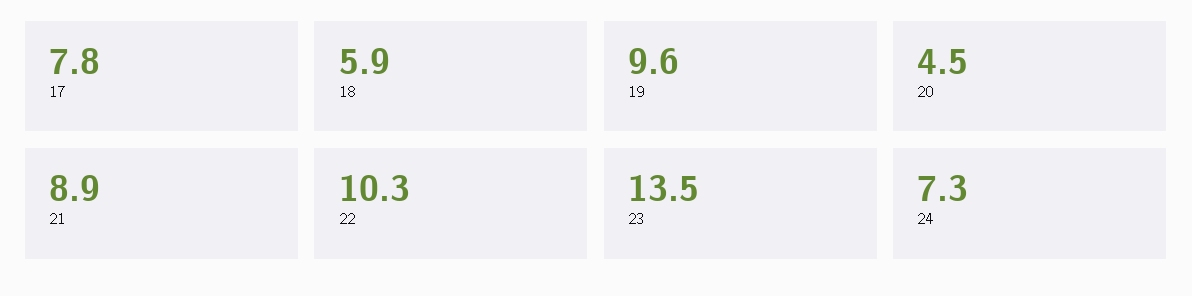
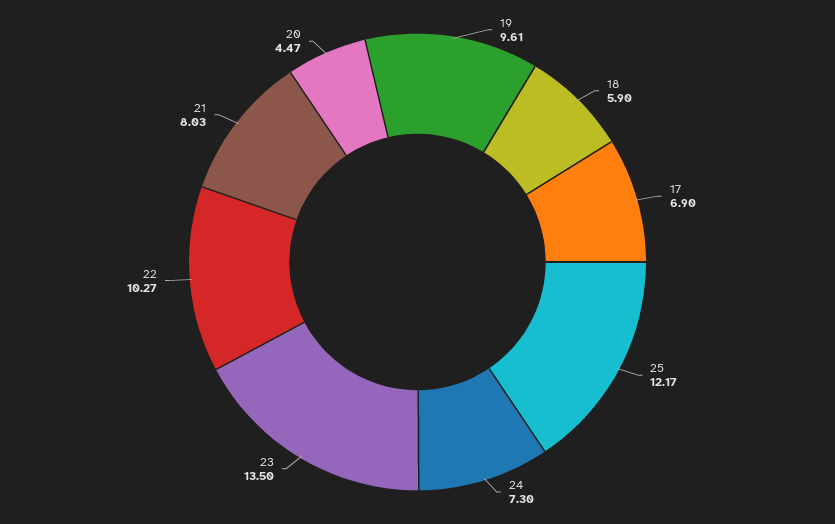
  {
-   "17": 7.8,
+   "17": 6.9,
    "18": 5.9,
    "19": 9.61,
    "20": 4.47,
-   "21": 8.9,
+   "21": 8.03,
    "22": 10.27,
    "23": 13.5,
-   "24": 7.3
+   "24": 7.3,
+   "25": 12.17
  }

